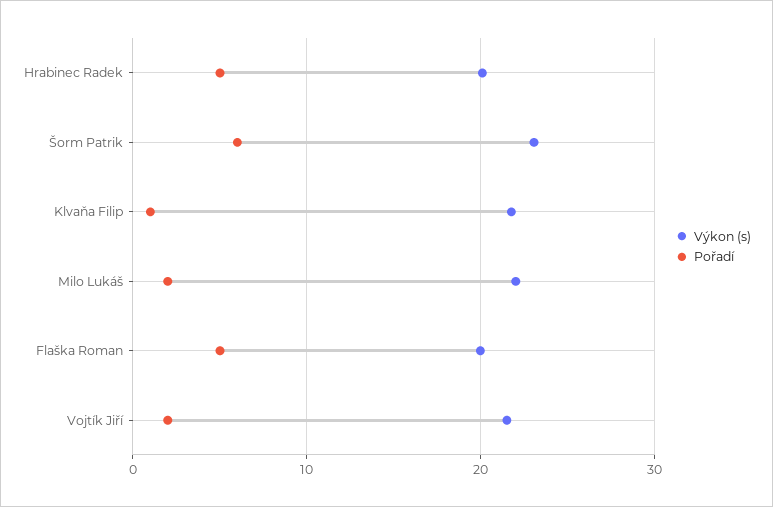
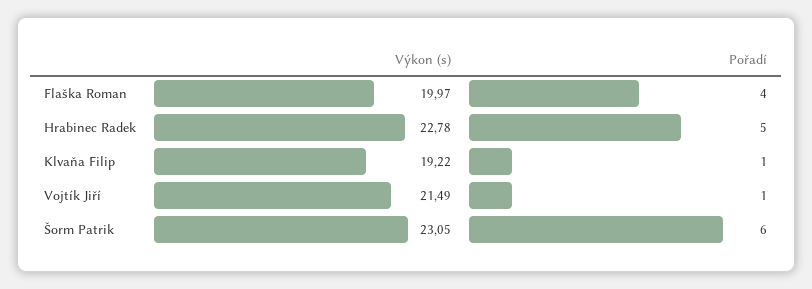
  {
    "Výkon (s)": {
-     "Hrabinec Radek": 20,
+     "Hrabinec Radek": 22.78,
      "Šorm Patrik": 23.05,
-     "Klvaňa Filip": 22,
+     "Klvaňa Filip": 19.22,
-     "Milo Lukáš": 22,
      "Flaška Roman": 19.97,
      "Vojtík Jiří": 21.49
    },
    "Pořadí": {
      "Hrabinec Radek": 5,
      "Šorm Patrik": 6,
      "Klvaňa Filip": 1,
-     "Milo Lukáš": 2,
-     "Flaška Roman": 5,
+     "Flaška Roman": 4,
-     "Vojtík Jiří": 2
+     "Vojtík Jiří": 1
    }
  }

